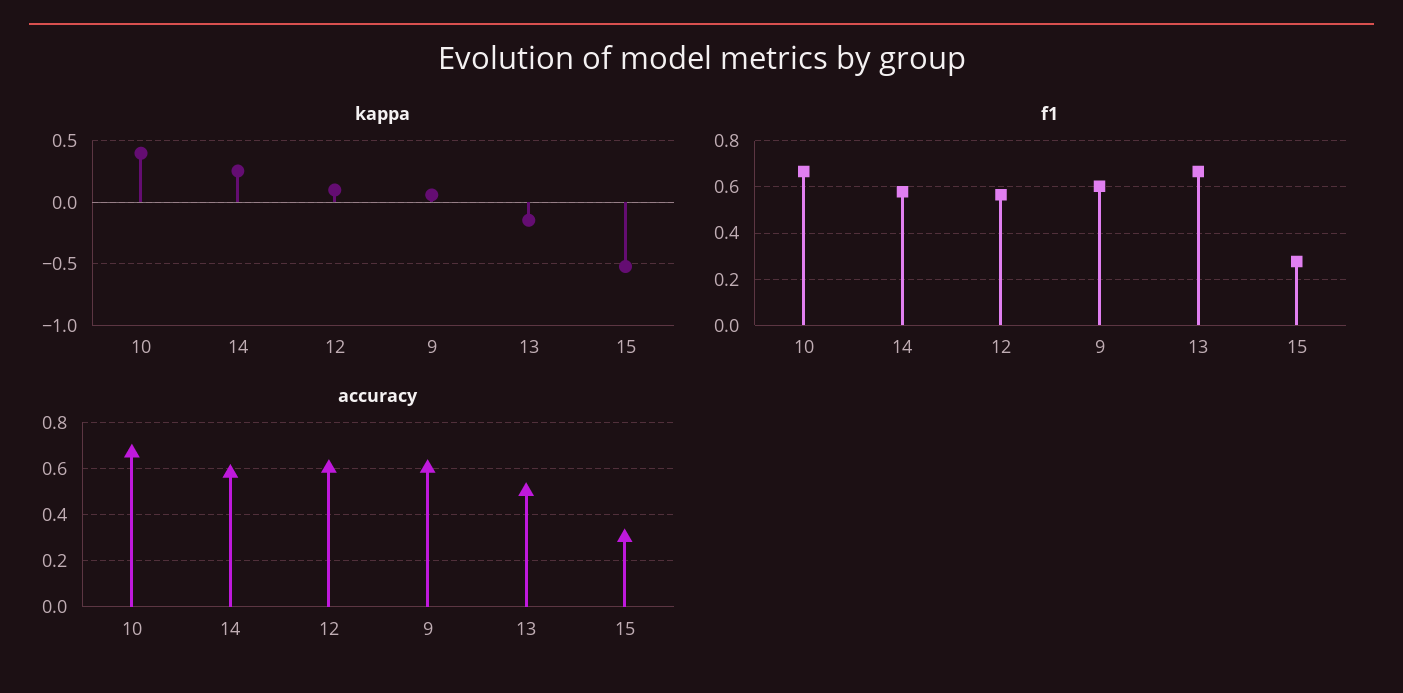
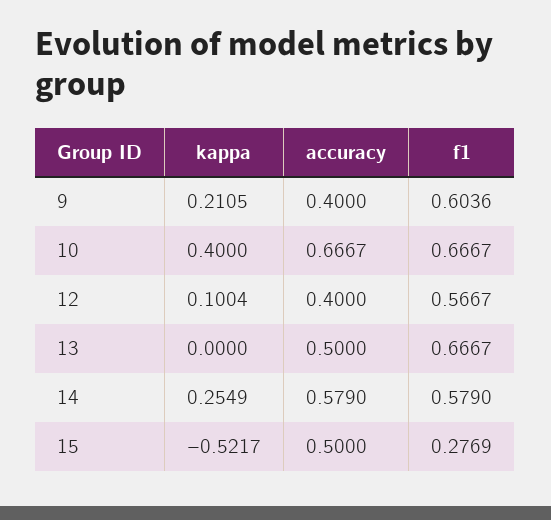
  {
    "kappa": {
      "10": 0.4,
      "14": 0.2549,
      "12": 0.1004,
-     "9": 0.05,
+     "9": 0.2105,
-     "13": -0.15,
+     "13": 0,
      "15": -0.5217
    },
    "f1": {
      "10": 0.6667,
      "14": 0.579,
      "12": 0.5667,
      "9": 0.6036,
      "13": 0.6667,
      "15": 0.2769
    },
    "accuracy": {
      "10": 0.6667,
      "14": 0.579,
-     "12": 0.6,
+     "12": 0.4,
-     "9": 0.6,
+     "9": 0.4,
      "13": 0.5,
-     "15": 0.3
+     "15": 0.5
    }
  }

